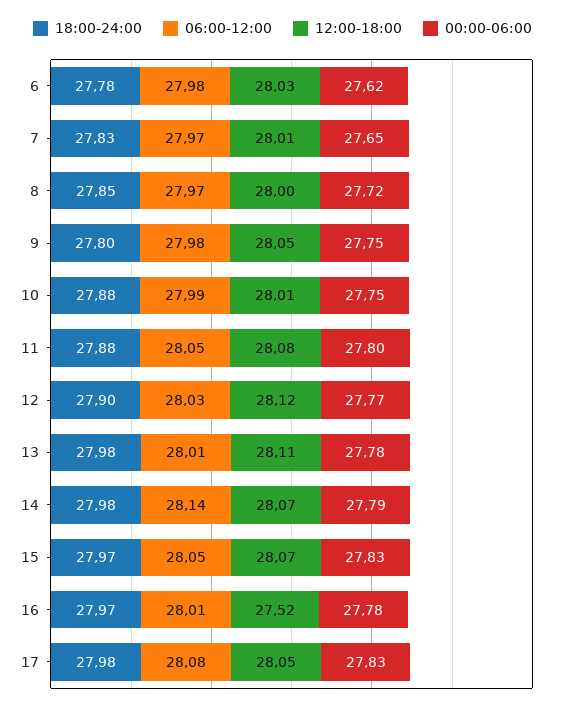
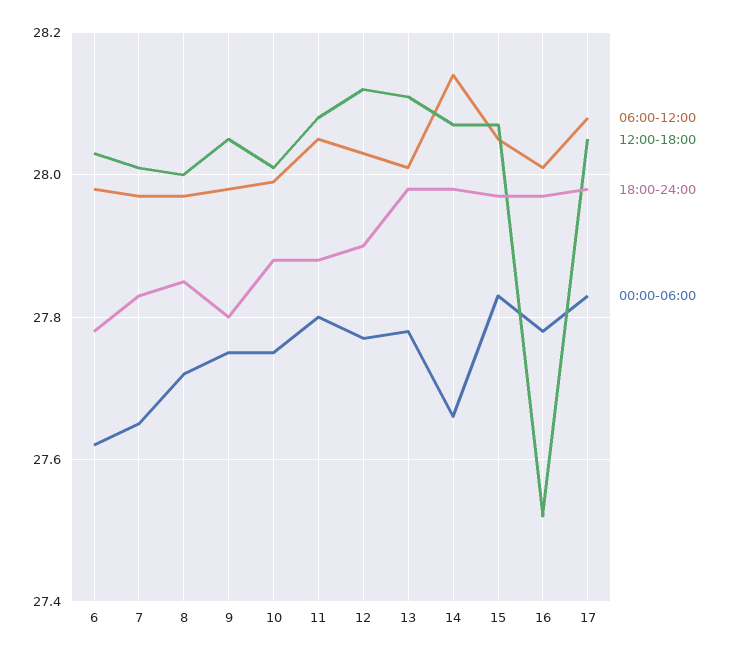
  {
    "18:00-24:00": {
      "6": 27.78,
      "7": 27.83,
      "8": 27.85,
      "9": 27.8,
      "10": 27.88,
      "11": 27.88,
      "12": 27.9,
      "13": 27.98,
      "14": 27.98,
      "15": 27.97,
      "16": 27.97,
      "17": 27.98
    },
    "06:00-12:00": {
      "6": 27.98,
      "7": 27.97,
      "8": 27.97,
      "9": 27.98,
      "10": 27.99,
      "11": 28.05,
      "12": 28.03,
      "13": 28.01,
      "14": 28.14,
      "15": 28.05,
      "16": 28.01,
      "17": 28.08
    },
    "12:00-18:00": {
      "6": 28.03,
      "7": 28.01,
      "8": 28,
      "9": 28.05,
      "10": 28.01,
      "11": 28.08,
      "12": 28.12,
      "13": 28.11,
      "14": 28.07,
      "15": 28.07,
      "16": 27.52,
      "17": 28.05
    },
    "00:00-06:00": {
      "6": 27.62,
      "7": 27.65,
      "8": 27.72,
      "9": 27.75,
      "10": 27.75,
      "11": 27.8,
      "12": 27.77,
      "13": 27.78,
-     "14": 27.79,
+     "14": 27.65,
      "15": 27.83,
      "16": 27.78,
      "17": 27.83
    }
  }

